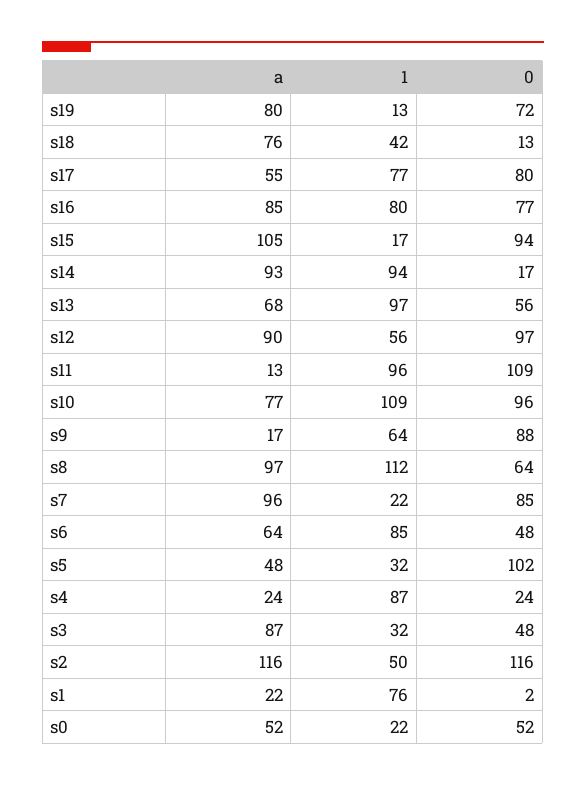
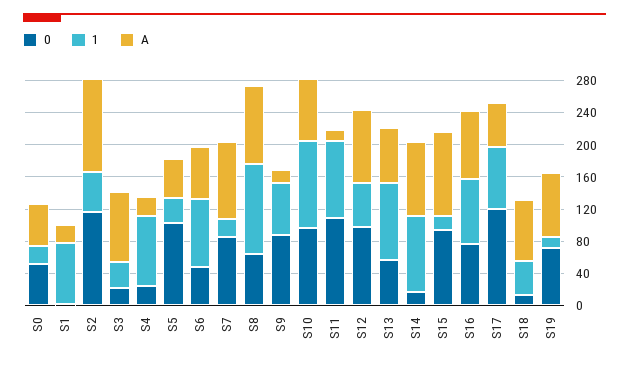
  {
    "a": {
      "s19": 80,
      "s18": 76,
      "s17": 55,
      "s16": 85,
      "s15": 105,
      "s14": 93,
      "s13": 68,
      "s12": 90,
      "s11": 13,
      "s10": 77,
      "s9": 17,
      "s8": 97,
      "s7": 96,
      "s6": 64,
      "s5": 48,
      "s4": 24,
      "s3": 87,
      "s2": 116,
      "s1": 22,
      "s0": 52
    },
    "1": {
      "s19": 13,
      "s18": 42,
      "s17": 77,
      "s16": 80,
      "s15": 17,
      "s14": 94,
      "s13": 97,
      "s12": 56,
      "s11": 96,
      "s10": 109,
      "s9": 64,
      "s8": 112,
      "s7": 22,
      "s6": 85,
      "s5": 32,
      "s4": 87,
      "s3": 32,
      "s2": 50,
      "s1": 76,
      "s0": 22
    },
    "0": {
      "s19": 72,
      "s18": 13,
-     "s17": 80,
+     "s17": 120,
      "s16": 77,
      "s15": 94,
      "s14": 17,
      "s13": 56,
      "s12": 97,
      "s11": 109,
      "s10": 96,
      "s9": 88,
      "s8": 64,
      "s7": 85,
      "s6": 48,
      "s5": 102,
      "s4": 24,
-     "s3": 48,
+     "s3": 20,
      "s2": 116,
      "s1": 2,
      "s0": 52
    }
  }

